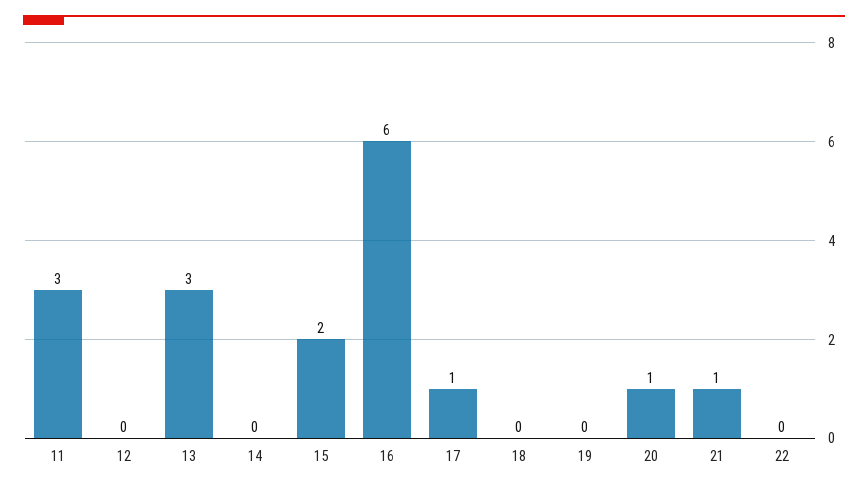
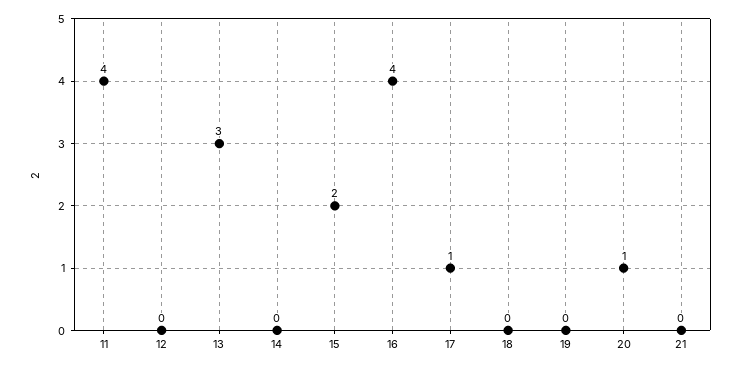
  {
-   "11": 3,
+   "11": 4,
    "12": 0,
    "13": 3,
    "14": 0,
    "15": 2,
-   "16": 6,
+   "16": 4,
    "17": 1,
    "18": 0,
    "19": 0,
    "20": 1,
-   "21": 1,
+   "21": 0
-   "22": 0
  }

